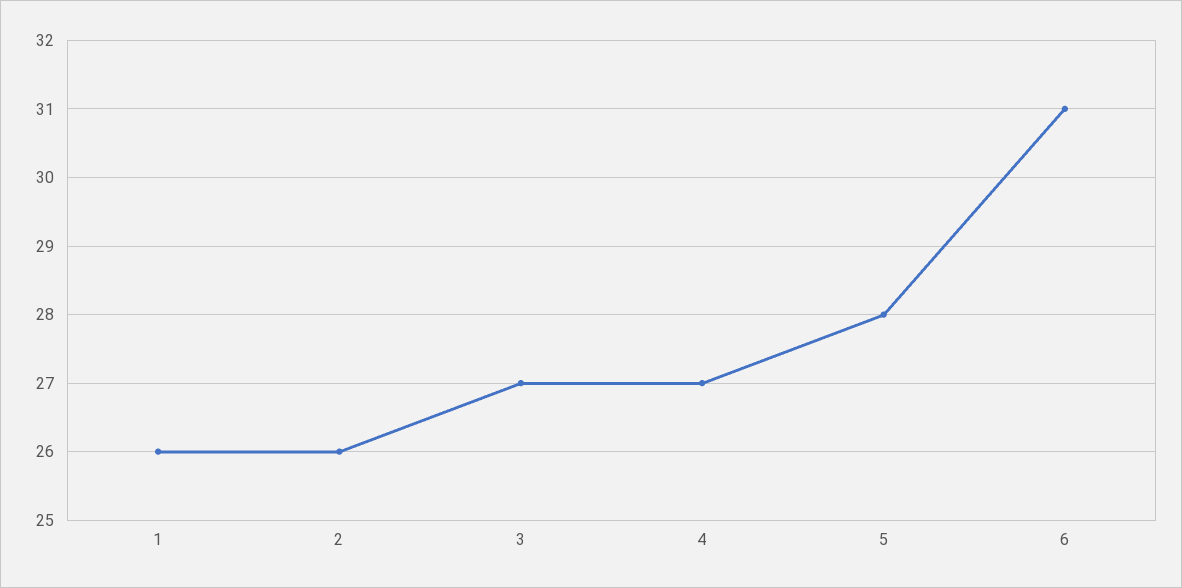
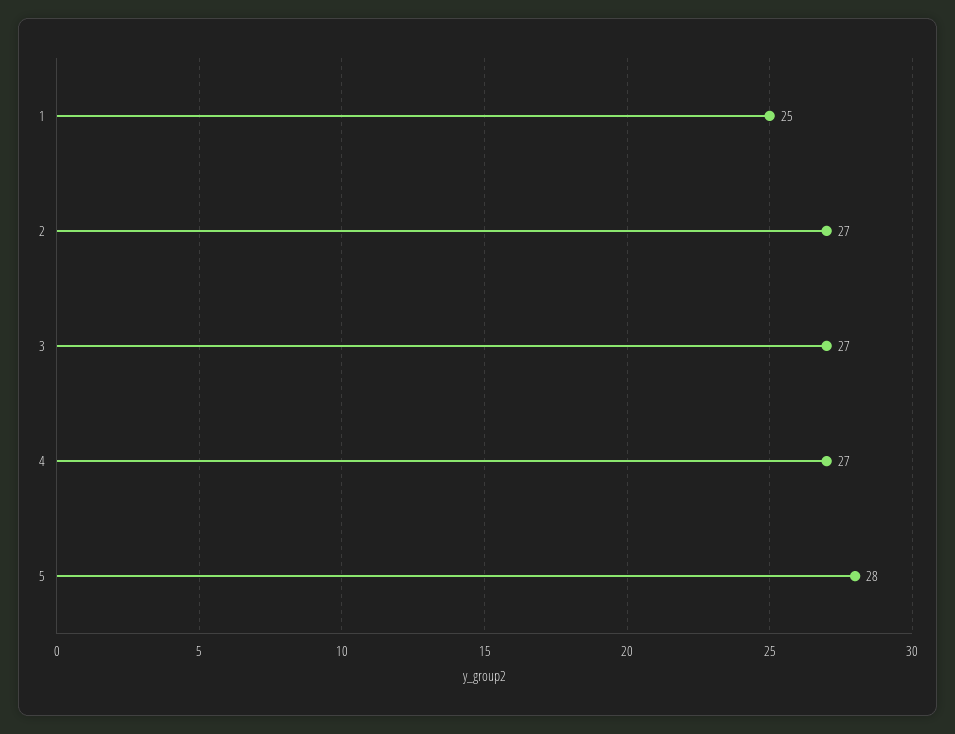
  {
-   "1": 26,
+   "1": 25,
-   "2": 26,
+   "2": 27,
    "3": 27,
    "4": 27,
-   "5": 28,
+   "5": 28
-   "6": 31
  }

